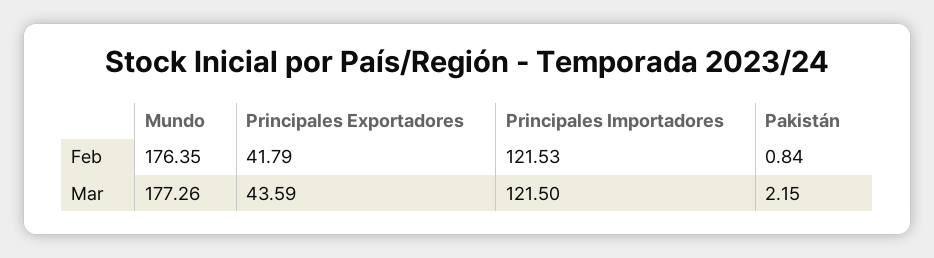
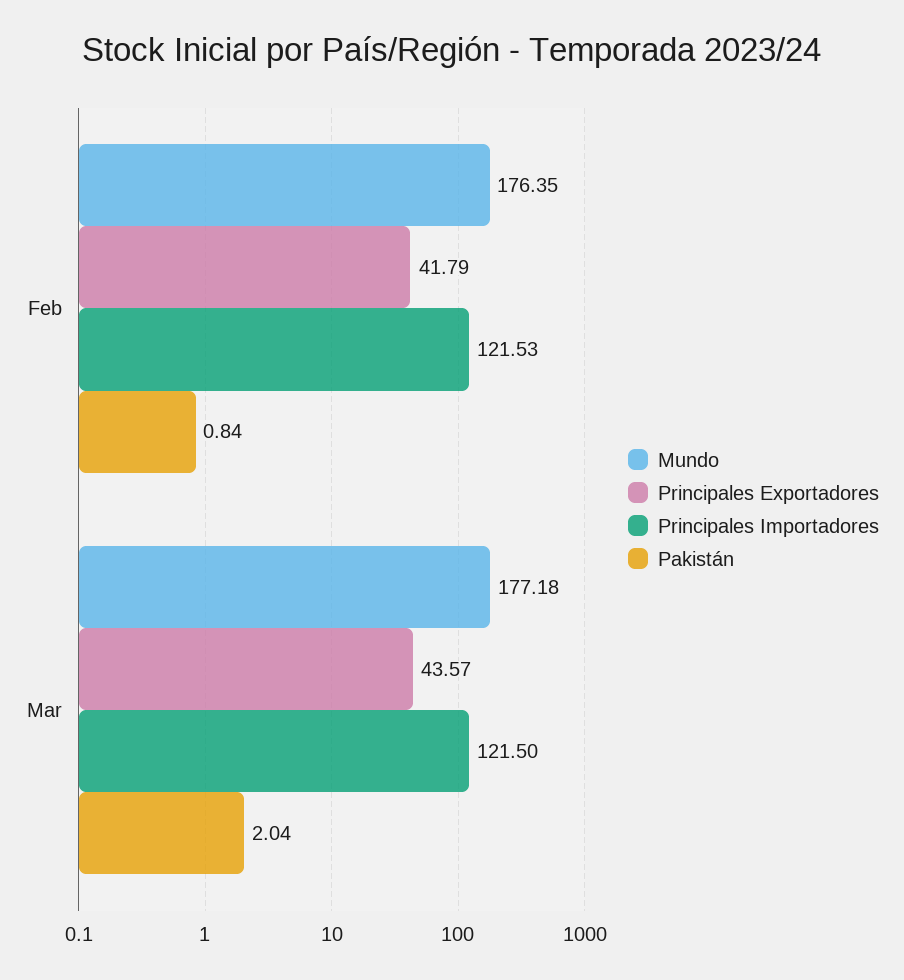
  {
    "Mundo": {
      "Feb": 176.35,
-     "Mar": 177.26
+     "Mar": 177.18
    },
    "Principales Exportadores": {
      "Feb": 41.79,
-     "Mar": 43.59
+     "Mar": 43.57
    },
    "Principales Importadores": {
      "Feb": 121.53,
      "Mar": 121.5
    },
    "Pakistán": {
      "Feb": 0.84,
-     "Mar": 2.15
+     "Mar": 2.04
    }
  }

